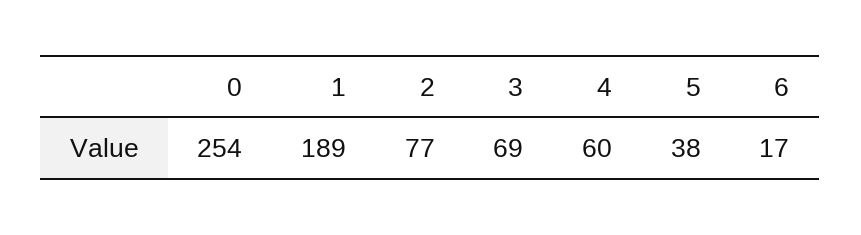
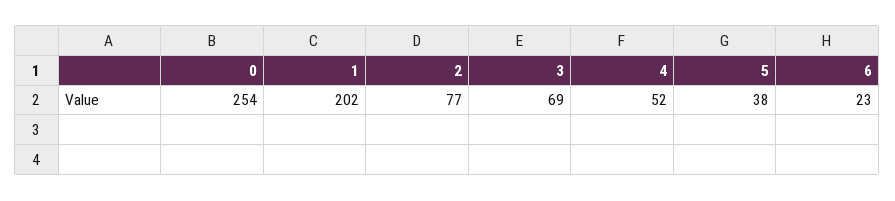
  {
    "0": 254,
-   "1": 189,
+   "1": 202,
    "2": 77,
    "3": 69,
-   "4": 60,
+   "4": 52,
    "5": 38,
-   "6": 17
+   "6": 23
  }

